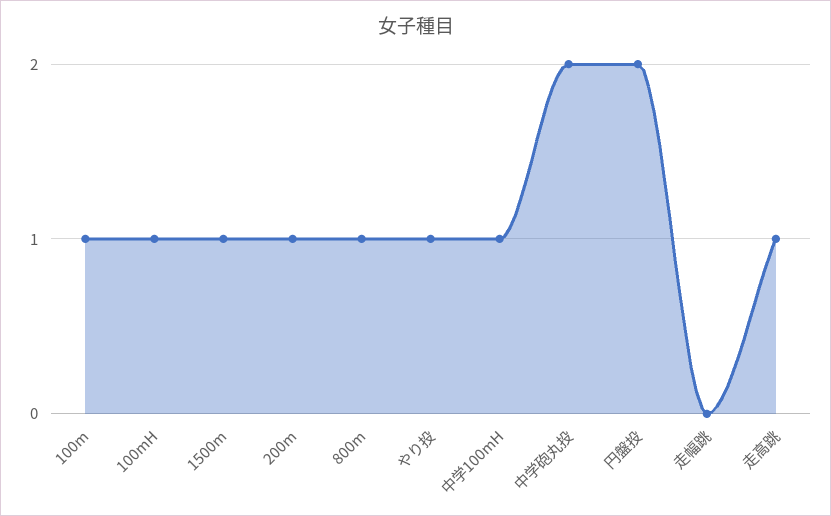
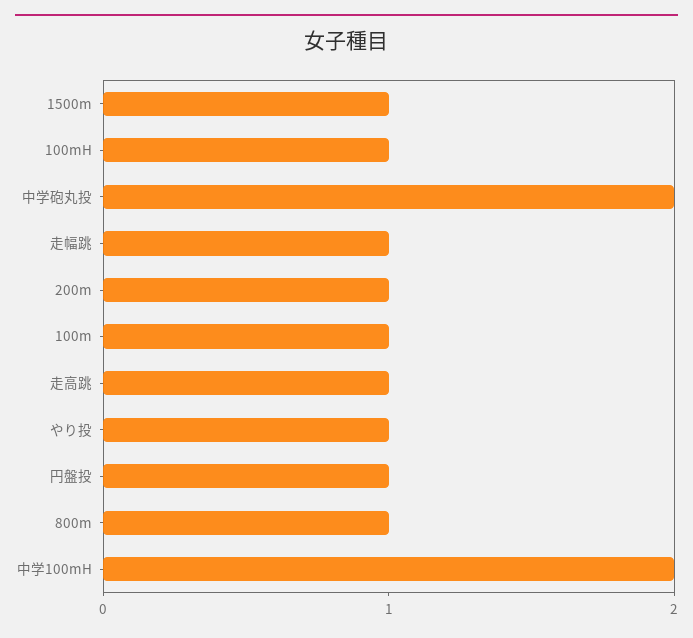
  {
    "100m": 1,
    "100mH": 1,
    "1500m": 1,
    "200m": 1,
    "800m": 1,
    "やり投": 1,
-   "中学100mH": 1,
+   "中学100mH": 2,
    "中学砲丸投": 2,
-   "円盤投": 2,
+   "円盤投": 1,
-   "走幅跳": 0,
+   "走幅跳": 1,
    "走高跳": 1
  }

